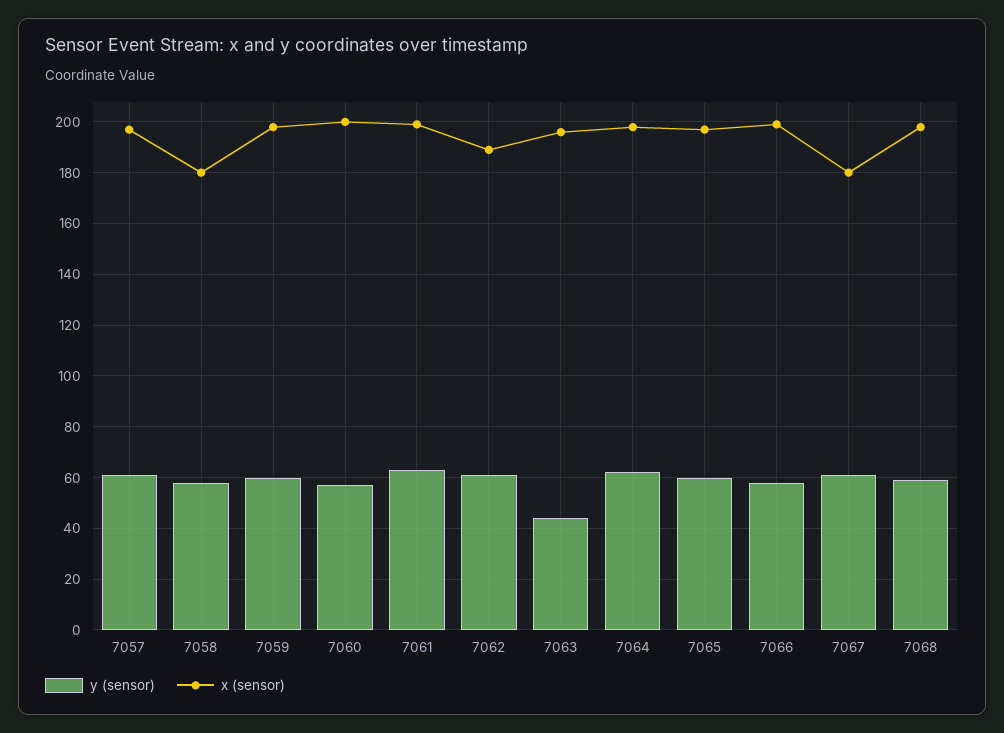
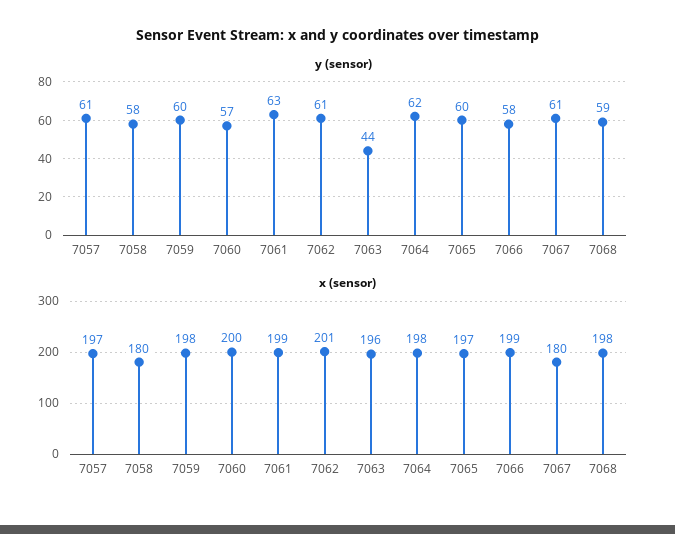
  {
    "y (sensor)": {
      "7057": 61,
      "7058": 58,
      "7059": 60,
      "7060": 57,
      "7061": 63,
      "7062": 61,
      "7063": 44,
      "7064": 62,
      "7065": 60,
      "7066": 58,
      "7067": 61,
      "7068": 59
    },
    "x (sensor)": {
      "7057": 197,
      "7058": 180,
      "7059": 198,
      "7060": 200,
      "7061": 199,
-     "7062": 190,
+     "7062": 201,
      "7063": 196,
      "7064": 198,
      "7065": 197,
      "7066": 199,
      "7067": 180,
      "7068": 198
    }
  }

